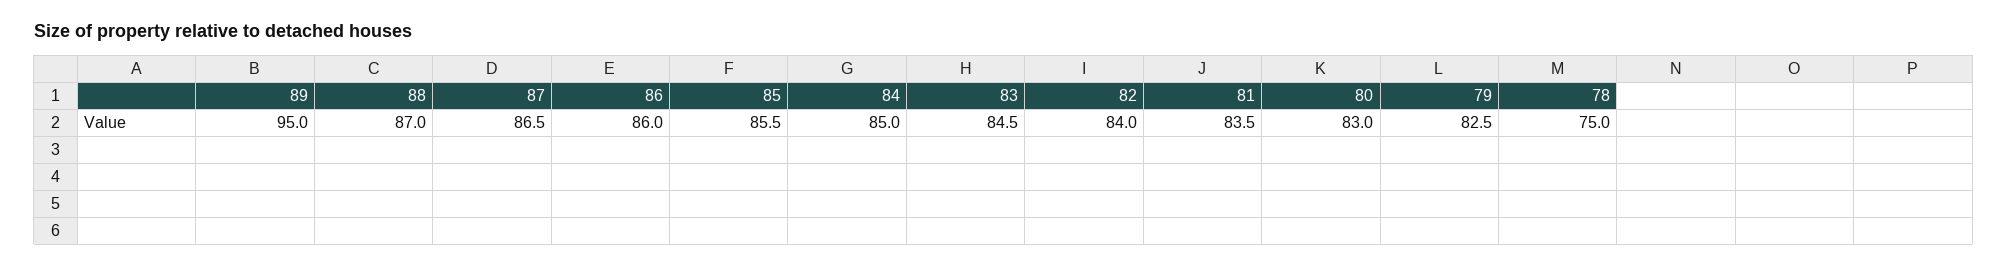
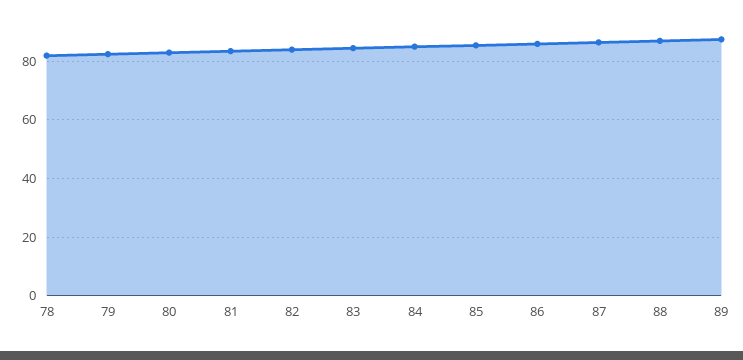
  {
-   "89": 95,
+   "89": 87.5,
    "88": 87,
    "87": 86.5,
    "86": 86,
    "85": 85.5,
    "84": 85,
    "83": 84.5,
    "82": 84,
    "81": 83.5,
    "80": 83,
    "79": 82.5,
-   "78": 75
+   "78": 82.5
  }

